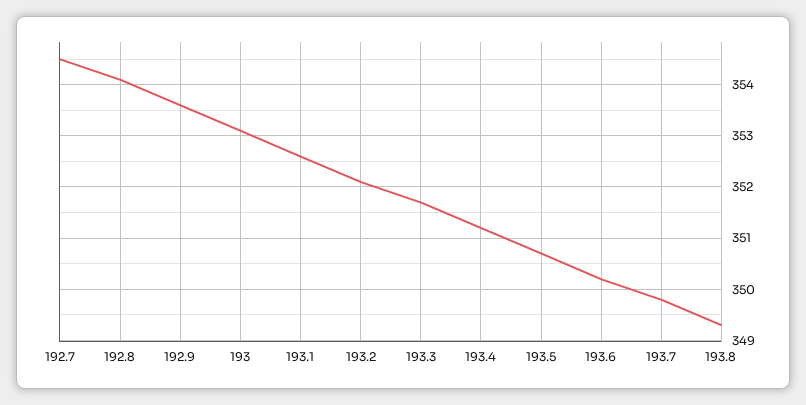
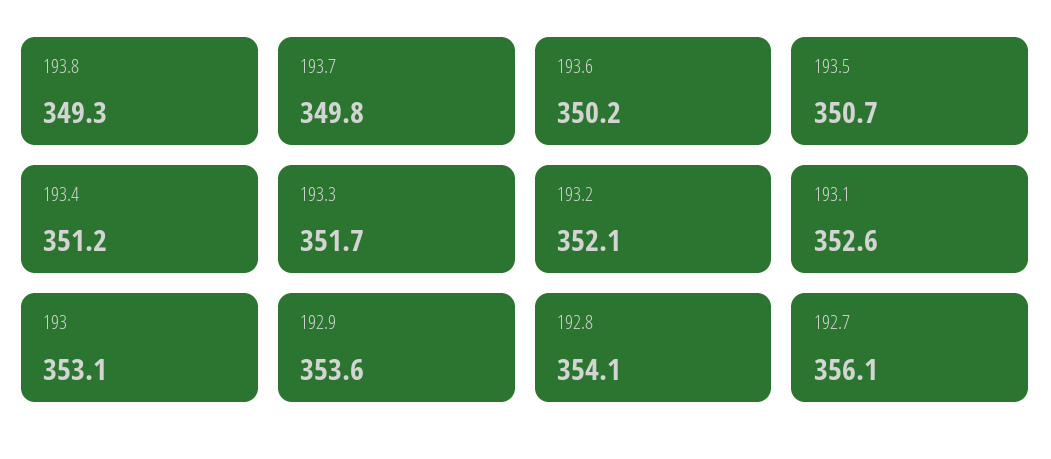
  {
-   "192.7": 354.5,
+   "192.7": 356.1,
    "192.8": 354.1,
    "192.9": 353.6,
    "193": 353.1,
    "193.1": 352.6,
    "193.2": 352.1,
    "193.3": 351.7,
    "193.4": 351.2,
    "193.5": 350.7,
    "193.6": 350.2,
    "193.7": 349.8,
    "193.8": 349.3
  }

